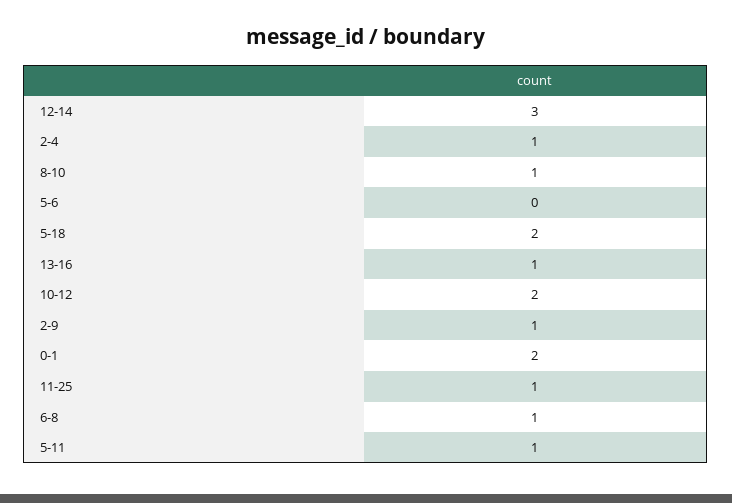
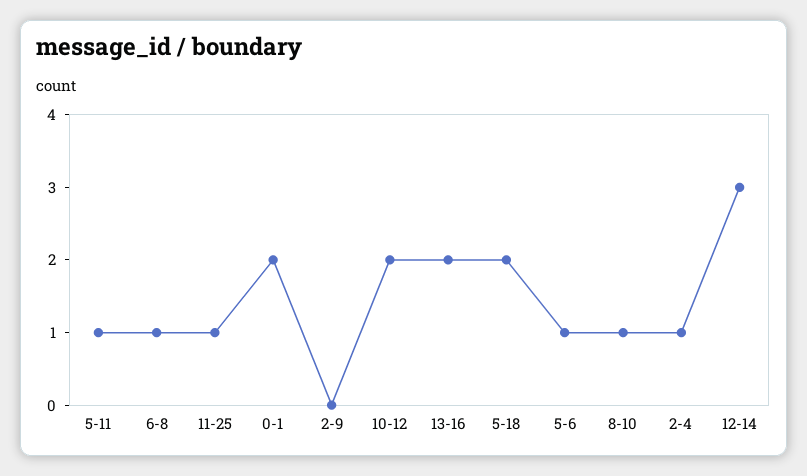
  {
    "12-14": 3,
    "2-4": 1,
    "8-10": 1,
-   "5-6": 0,
+   "5-6": 1,
    "5-18": 2,
-   "13-16": 1,
+   "13-16": 2,
    "10-12": 2,
-   "2-9": 1,
+   "2-9": 0,
    "0-1": 2,
    "11-25": 1,
    "6-8": 1,
    "5-11": 1
  }

